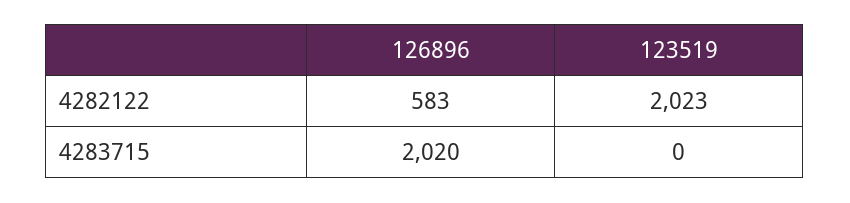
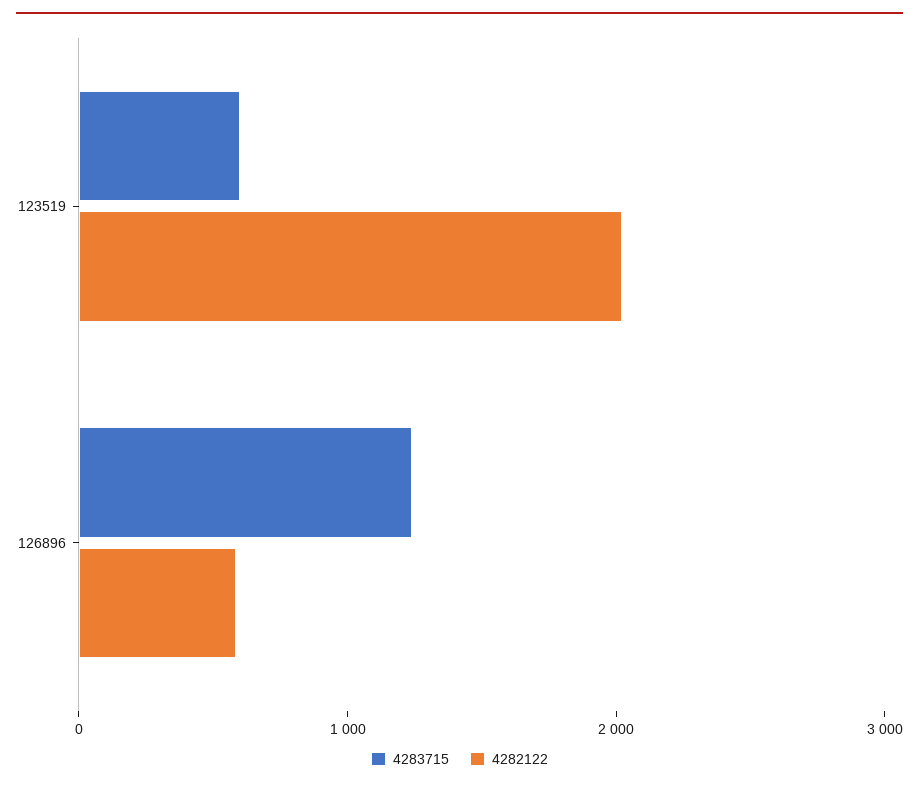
  {
    "4282122": {
      "126896": 583,
      "123519": 2023
    },
    "4283715": {
-     "126896": 2020,
+     "126896": 1200,
-     "123519": 0
+     "123519": 600
    }
  }

